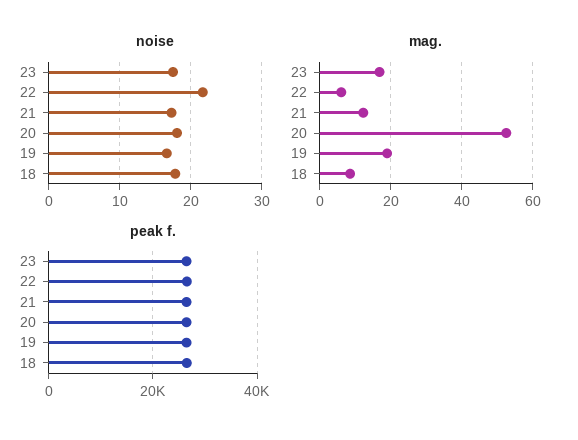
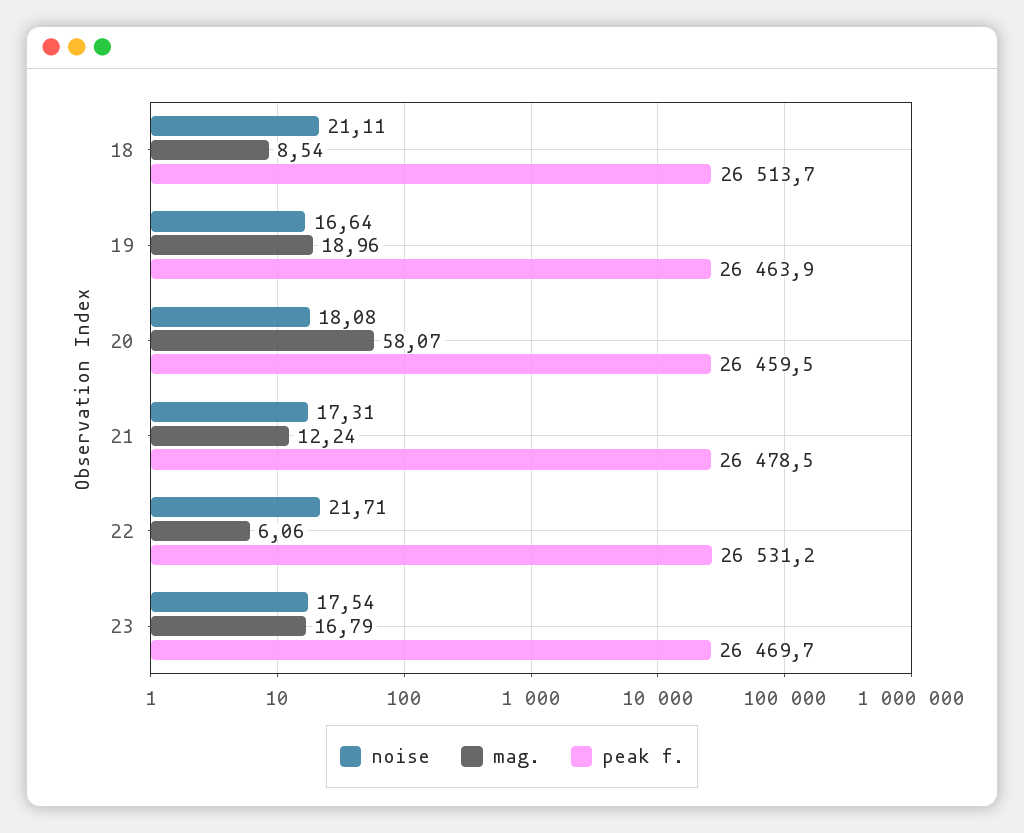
  {
    "noise": {
      "23": 17.54,
      "22": 21.71,
      "21": 17.31,
      "20": 18.08,
      "19": 16.64,
-     "18": 18
+     "18": 21.11
    },
    "mag.": {
      "23": 16.79,
      "22": 6.06,
      "21": 12.24,
-     "20": 52,
+     "20": 58.07,
      "19": 18.96,
      "18": 8.54
    },
    "peak f.": {
      "23": 26469.7,
      "22": 26531.2,
      "21": 26478.5,
      "20": 26459.5,
      "19": 26463.9,
      "18": 26513.7
    }
  }

